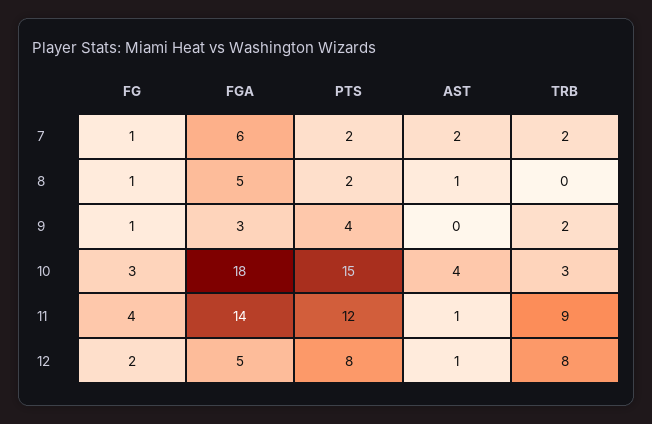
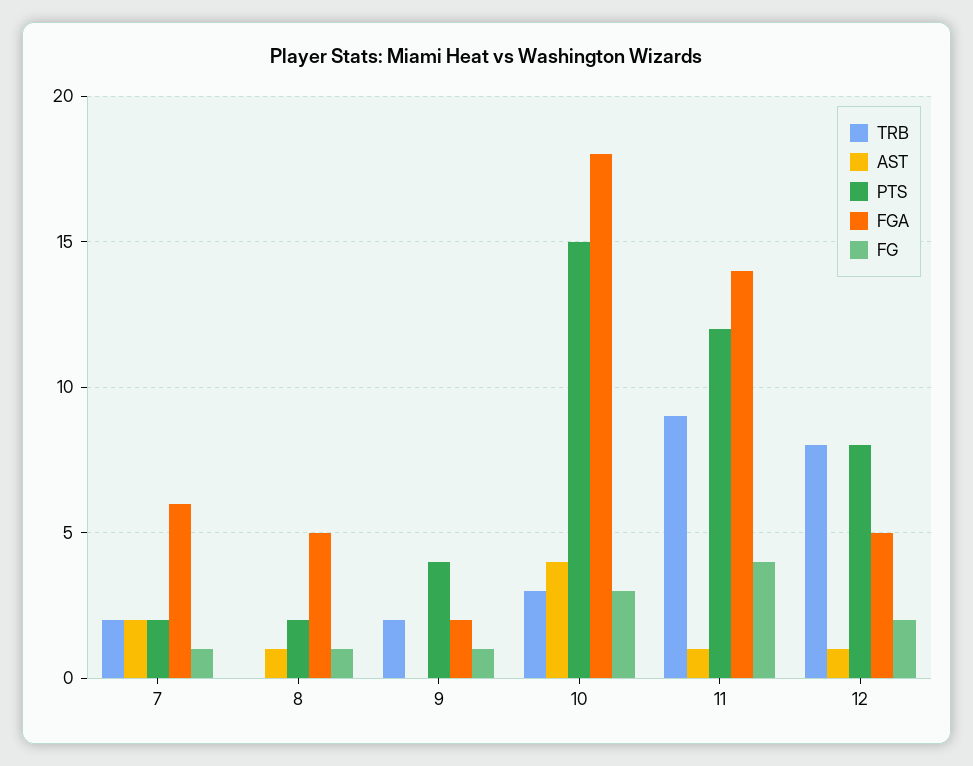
  {
    "FG": {
      "7": 1,
      "8": 1,
      "9": 1,
      "10": 3,
      "11": 4,
      "12": 2
    },
    "FGA": {
      "7": 6,
      "8": 5,
-     "9": 3,
+     "9": 2,
      "10": 18,
      "11": 14,
      "12": 5
    },
    "PTS": {
      "7": 2,
      "8": 2,
      "9": 4,
      "10": 15,
      "11": 12,
      "12": 8
    },
    "AST": {
      "7": 2,
      "8": 1,
      "9": 0,
      "10": 4,
      "11": 1,
      "12": 1
    },
    "TRB": {
      "7": 2,
      "8": 0,
      "9": 2,
      "10": 3,
      "11": 9,
      "12": 8
    }
  }

